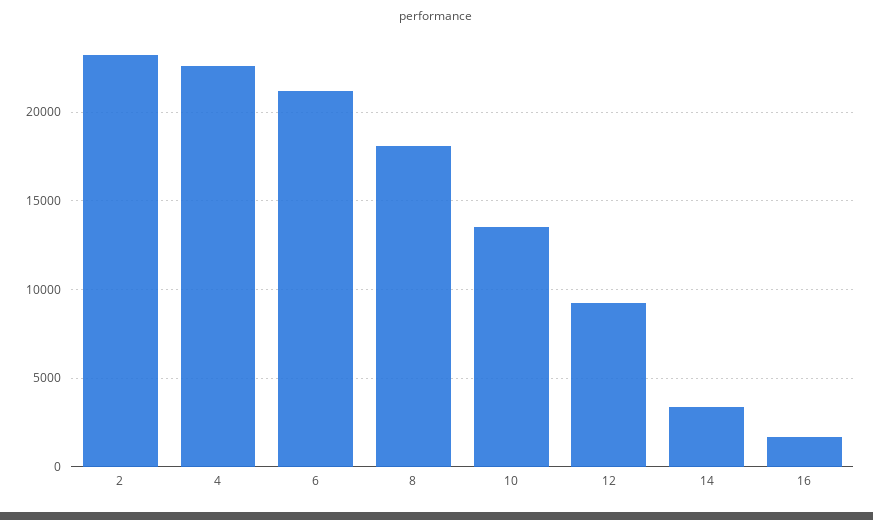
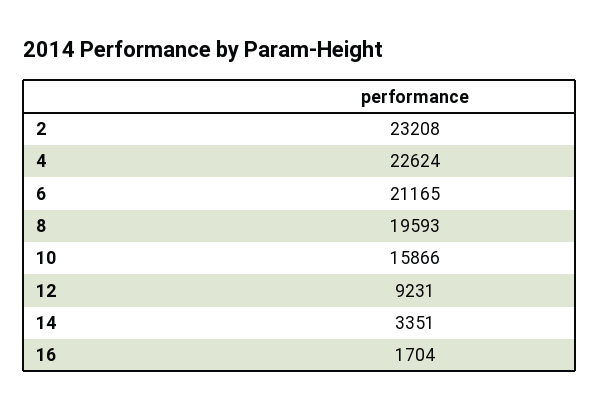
  {
    "2": 23208,
    "4": 22624,
    "6": 21165,
-   "8": 18000,
+   "8": 19593,
-   "10": 13500,
+   "10": 15866,
    "12": 9231,
    "14": 3351,
    "16": 1704
  }

